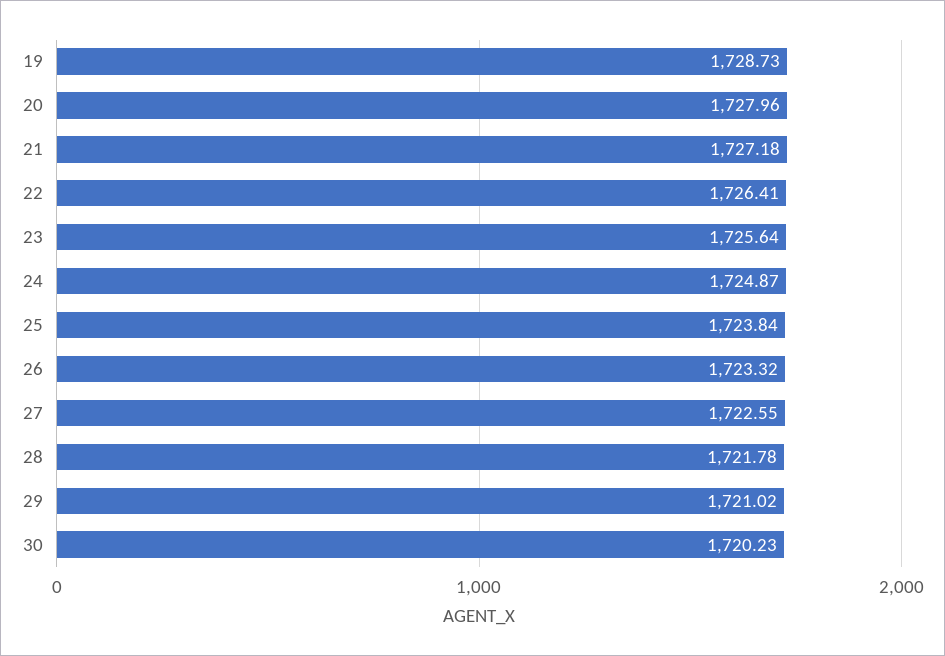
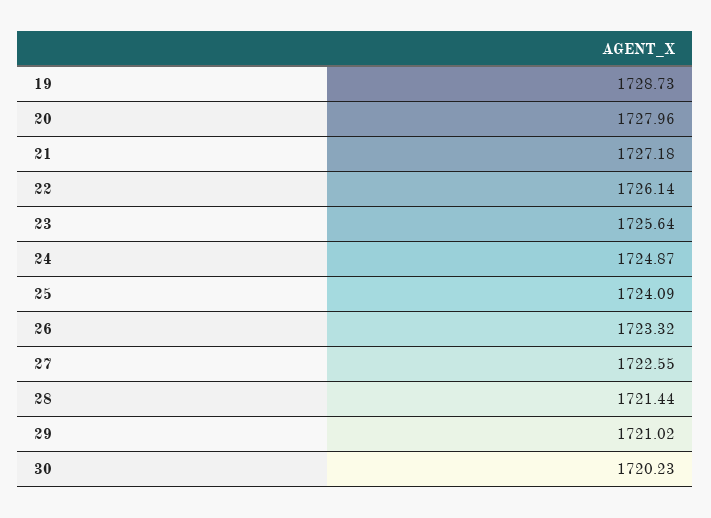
  {
    "19": 1728.73,
    "20": 1727.96,
    "21": 1727.18,
-   "22": 1726.41,
+   "22": 1726.14,
    "23": 1725.64,
    "24": 1724.87,
-   "25": 1723.84,
+   "25": 1724.09,
    "26": 1723.32,
    "27": 1722.55,
-   "28": 1721.78,
+   "28": 1721.44,
    "29": 1721.02,
    "30": 1720.23
  }

